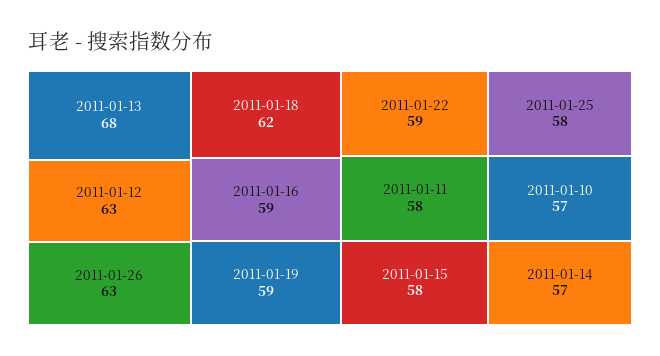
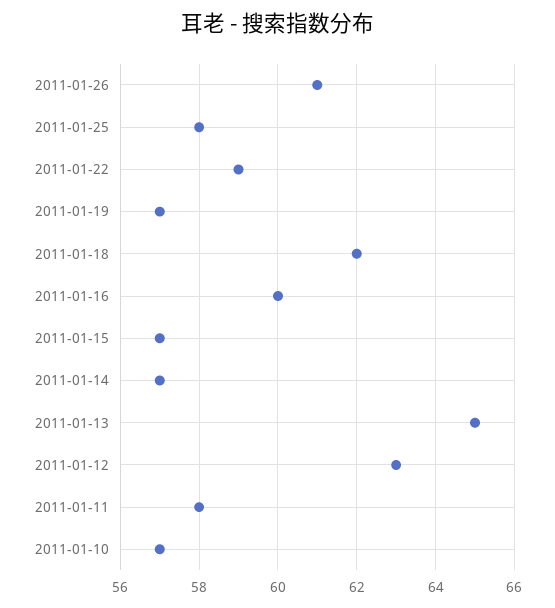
  {
-   "2011-01-13": 68,
+   "2011-01-13": 65,
    "2011-01-12": 63,
-   "2011-01-26": 63,
+   "2011-01-26": 61,
    "2011-01-18": 62,
-   "2011-01-16": 59,
+   "2011-01-16": 60,
-   "2011-01-19": 59,
+   "2011-01-19": 57,
    "2011-01-22": 59,
    "2011-01-11": 58,
-   "2011-01-15": 58,
+   "2011-01-15": 57,
    "2011-01-25": 58,
    "2011-01-10": 57,
    "2011-01-14": 57
  }

